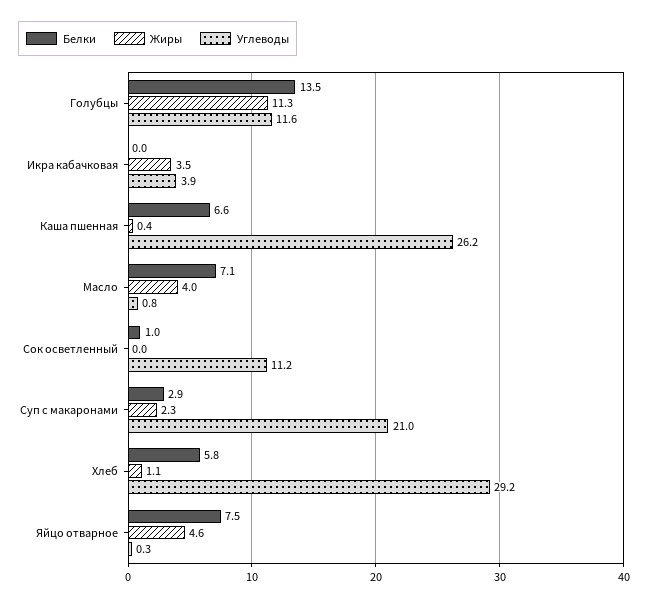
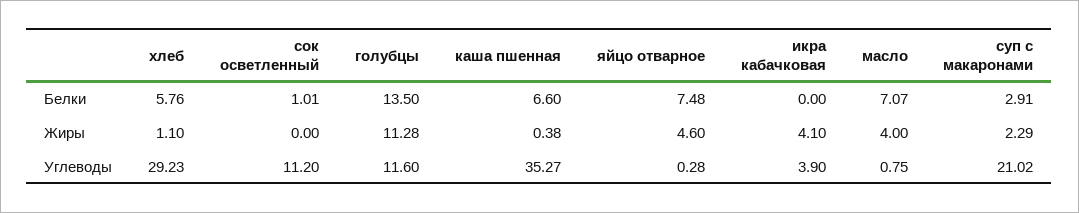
  {
    "Белки": {
      "Голубцы": 13.5,
      "Икра кабачковая": 0,
      "Каша пшенная": 6.6,
      "Масло": 7.07,
      "Сок осветленный": 1.01,
      "Суп с макаронами": 2.91,
      "Хлеб": 5.76,
      "Яйцо отварное": 7.48
    },
    "Жиры": {
      "Голубцы": 11.28,
-     "Икра кабачковая": 3.5,
+     "Икра кабачковая": 4.1,
      "Каша пшенная": 0.38,
      "Масло": 4,
      "Сок осветленный": 0,
      "Суп с макаронами": 2.29,
      "Хлеб": 1.1,
      "Яйцо отварное": 4.6
    },
    "Углеводы": {
      "Голубцы": 11.6,
      "Икра кабачковая": 3.9,
-     "Каша пшенная": 26.2,
+     "Каша пшенная": 35.27,
      "Масло": 0.75,
      "Сок осветленный": 11.2,
      "Суп с макаронами": 21.02,
      "Хлеб": 29.23,
      "Яйцо отварное": 0.28
    }
  }

